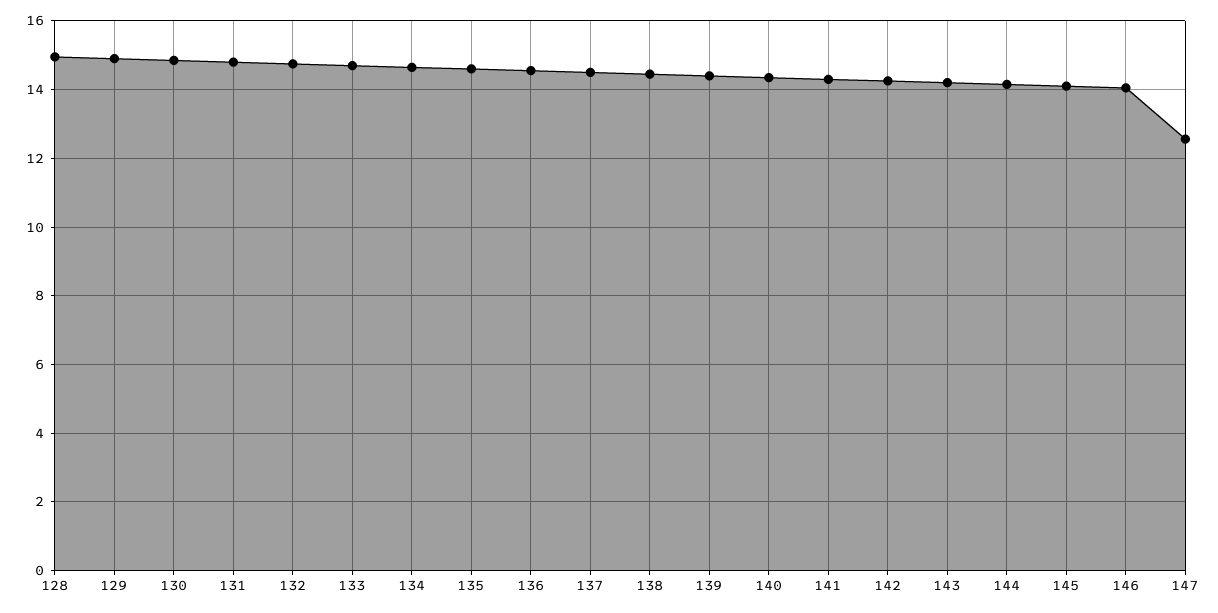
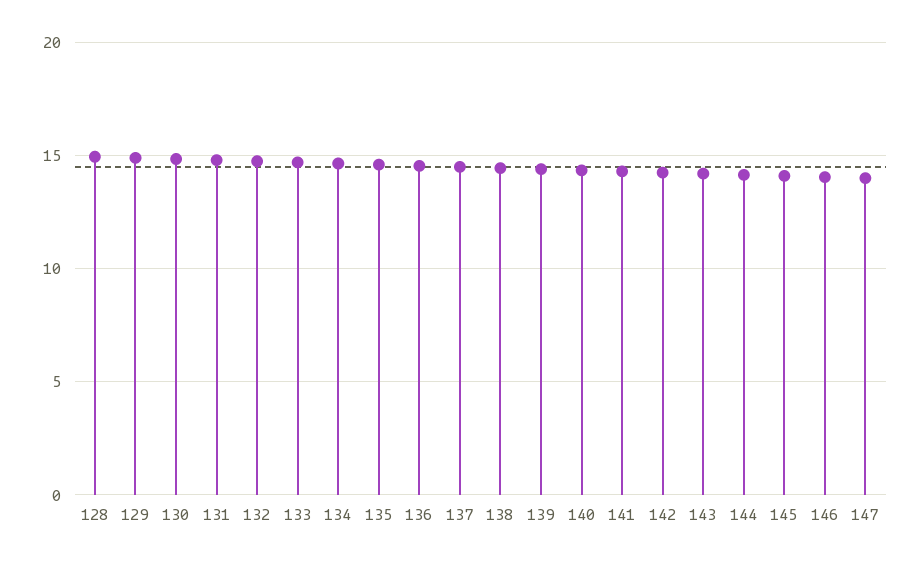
  {
    "128": 15,
    "129": 15,
    "130": 14.8,
    "131": 14.8,
    "132": 14.8,
    "133": 14.8,
    "134": 14.6,
    "135": 14.6,
    "136": 14.6,
    "137": 14.6,
    "138": 14.4,
    "139": 14.4,
    "140": 14.4,
    "141": 14.4,
    "142": 14.2,
    "143": 14.2,
    "144": 14.2,
    "145": 14.2,
    "146": 14,
-   "147": 12.6
+   "147": 14
  }

